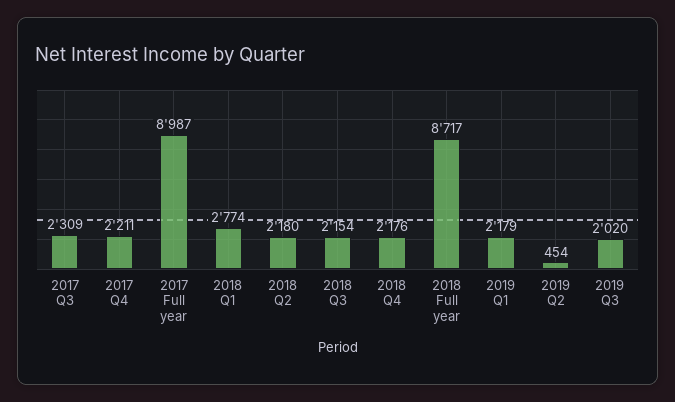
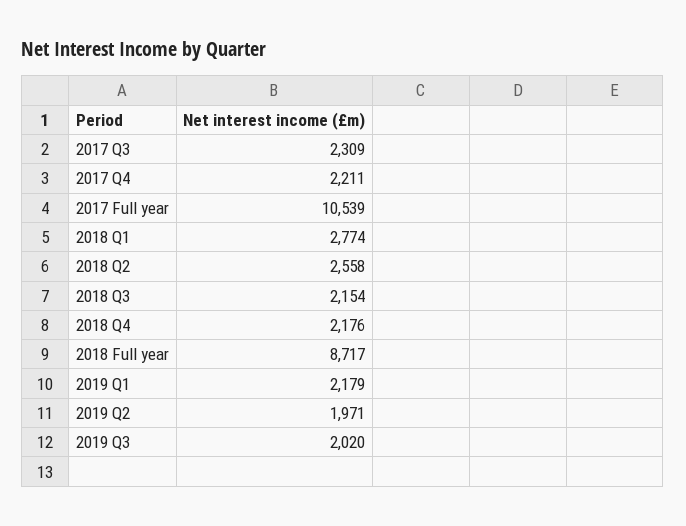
  {
    "2017 Q3": 2309,
    "2017 Q4": 2211,
-   "2017 Full year": 8987,
+   "2017 Full year": 10539,
    "2018 Q1": 2774,
-   "2018 Q2": 2180,
+   "2018 Q2": 2558,
    "2018 Q3": 2154,
    "2018 Q4": 2176,
    "2018 Full year": 8717,
    "2019 Q1": 2179,
-   "2019 Q2": 454,
+   "2019 Q2": 1971,
    "2019 Q3": 2020
  }

